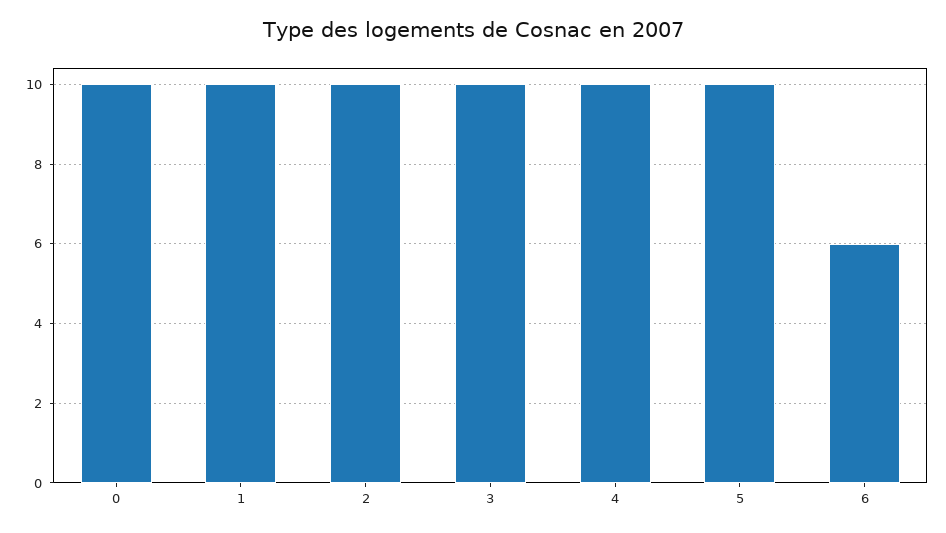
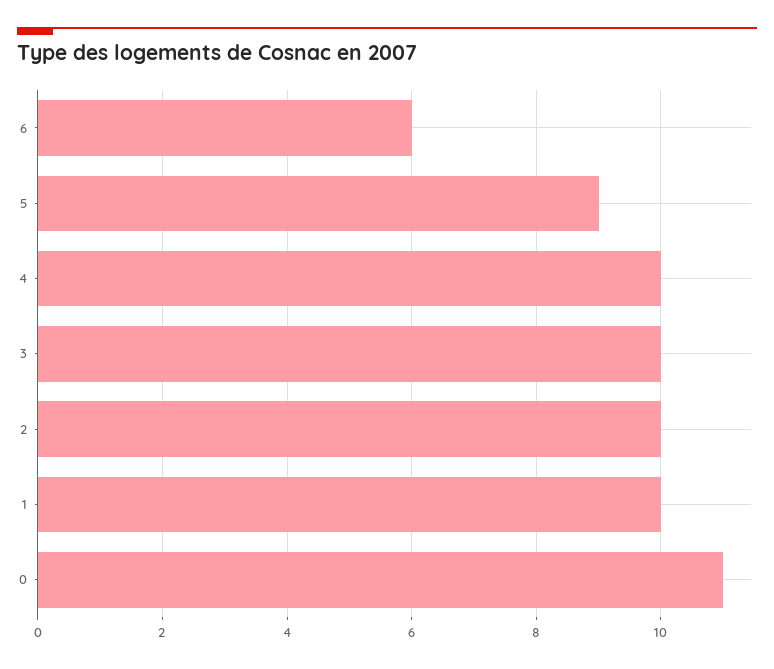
  {
-   "0": 10,
+   "0": 11,
    "1": 10,
    "2": 10,
    "3": 10,
    "4": 10,
-   "5": 10,
+   "5": 9,
    "6": 6
  }

